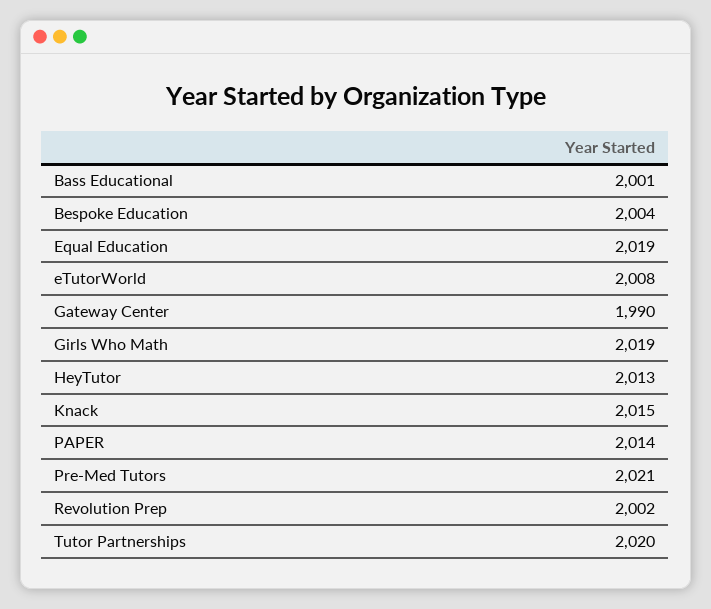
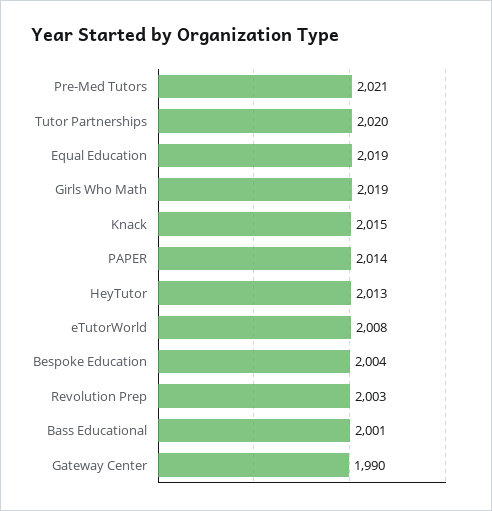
  {
    "Bass Educational": 2001,
    "Bespoke Education": 2004,
    "Equal Education": 2019,
    "eTutorWorld": 2008,
    "Gateway Center": 1990,
    "Girls Who Math": 2019,
    "HeyTutor": 2013,
    "Knack": 2015,
    "PAPER": 2014,
    "Pre-Med Tutors": 2021,
-   "Revolution Prep": 2002,
+   "Revolution Prep": 2003,
    "Tutor Partnerships": 2020
  }

